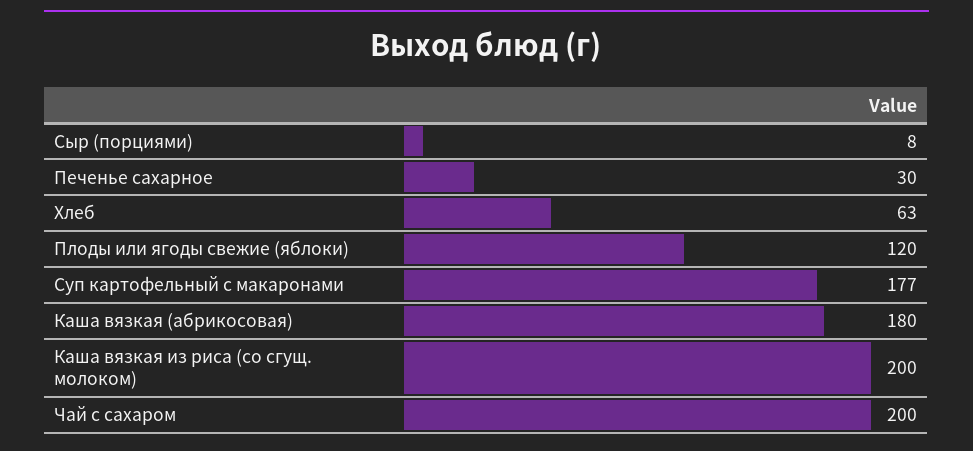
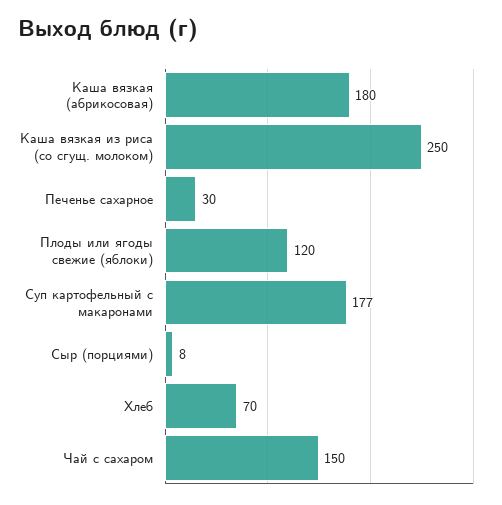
  {
    "Сыр (порциями)": 8,
    "Печенье сахарное": 30,
-   "Хлеб": 63,
+   "Хлеб": 70,
    "Плоды или ягоды свежие (яблоки)": 120,
    "Суп картофельный с макаронами": 177,
    "Каша вязкая (абрикосовая)": 180,
-   "Каша вязкая из риса (со сгущ. молоком)": 200,
+   "Каша вязкая из риса (со сгущ. молоком)": 250,
-   "Чай с сахаром": 200
+   "Чай с сахаром": 150
  }

